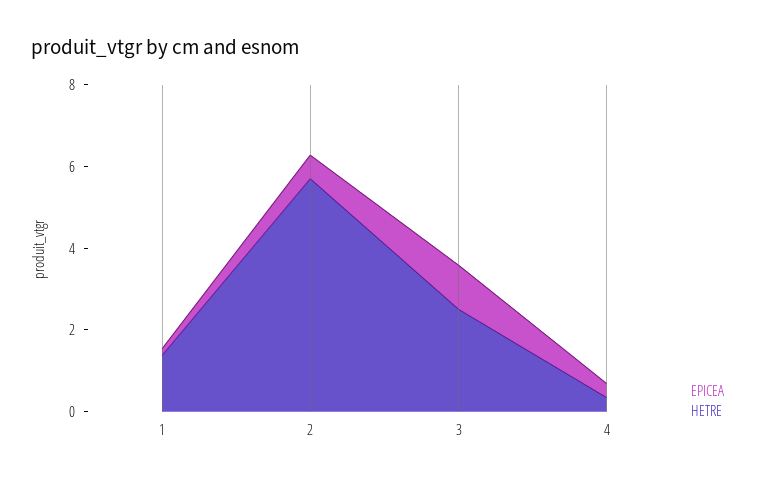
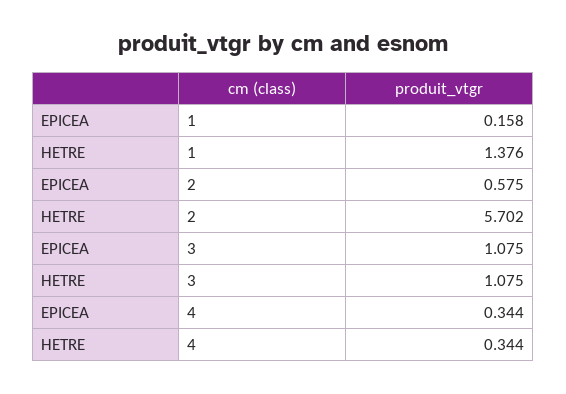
  {
    "EPICEA": {
      "1": 0.158,
      "2": 0.575,
      "3": 1.075,
      "4": 0.344
    },
    "HETRE": {
      "1": 1.376,
      "2": 5.702,
-     "3": 2.5,
+     "3": 1.075,
      "4": 0.344
    }
  }

